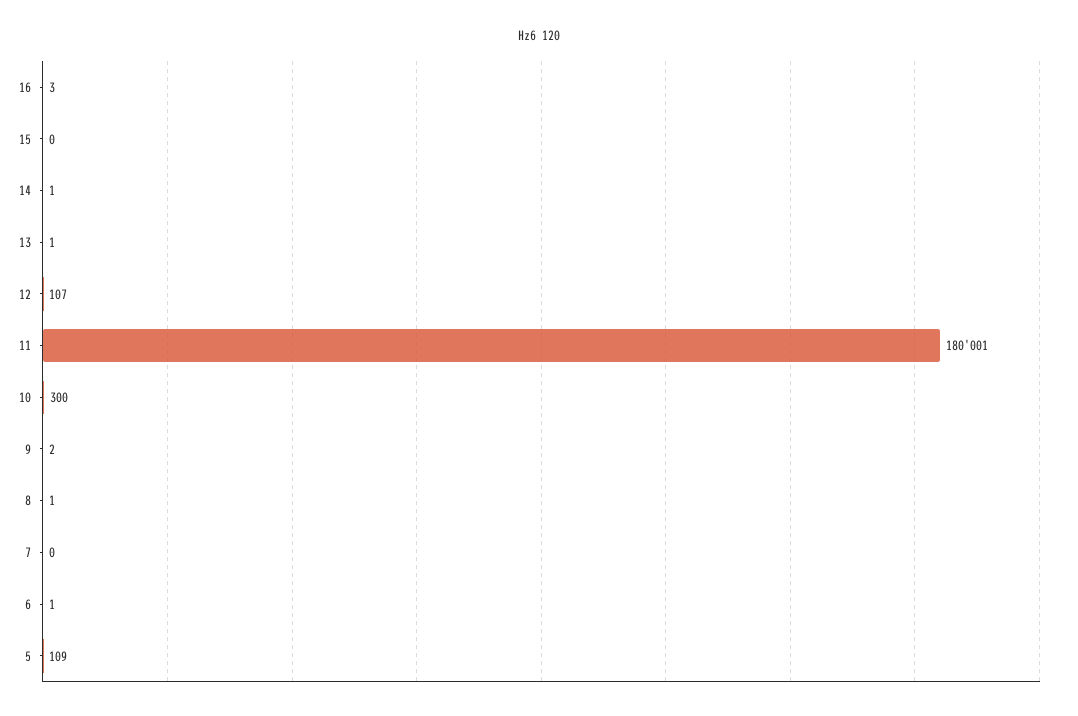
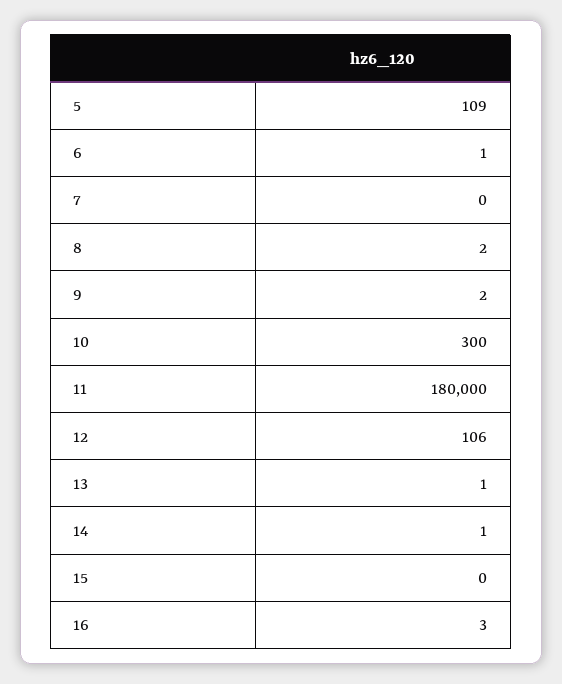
  {
    "16": 3,
    "15": 0,
    "14": 1,
    "13": 1,
-   "12": 107,
+   "12": 106,
-   "11": 180001,
+   "11": 180000,
    "10": 300,
    "9": 2,
-   "8": 1,
+   "8": 2,
    "7": 0,
    "6": 1,
    "5": 109
  }

